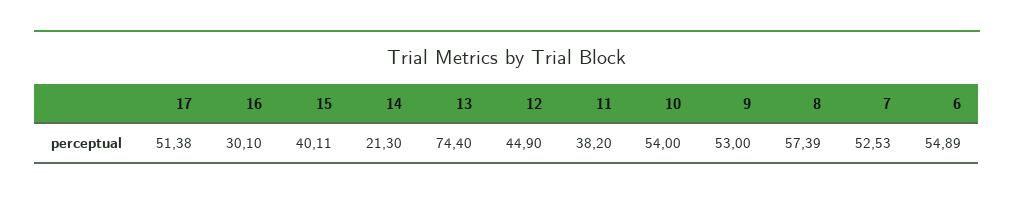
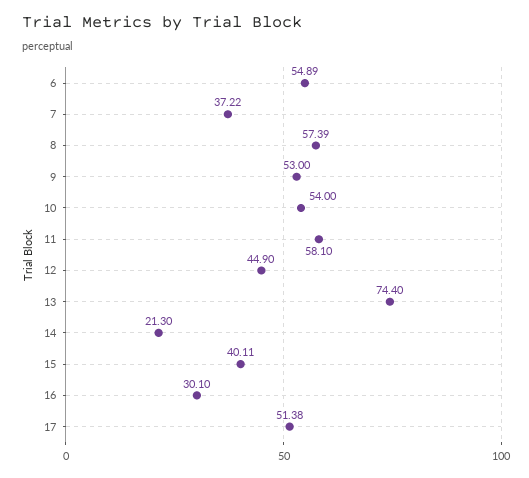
  {
    "17": 51.38,
    "16": 30.1,
    "15": 40.11,
    "14": 21.3,
    "13": 74.4,
    "12": 44.9,
-   "11": 38.2,
+   "11": 58.1,
    "10": 54,
    "9": 53,
    "8": 57.39,
-   "7": 52.53,
+   "7": 37.22,
    "6": 54.89
  }

